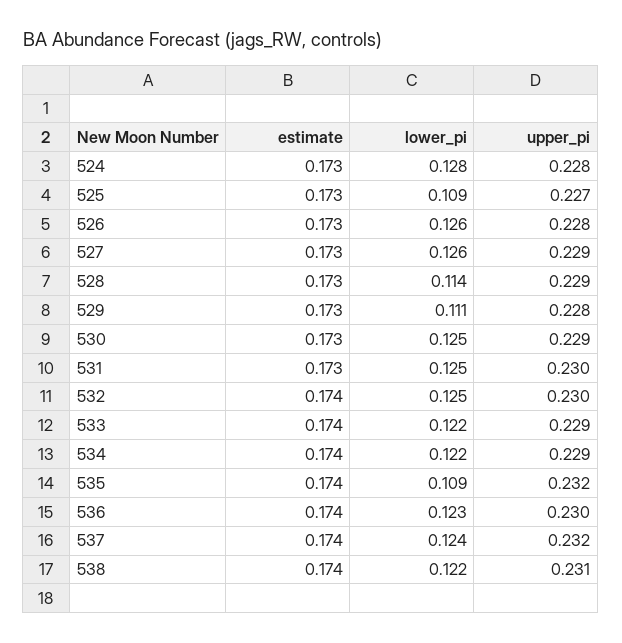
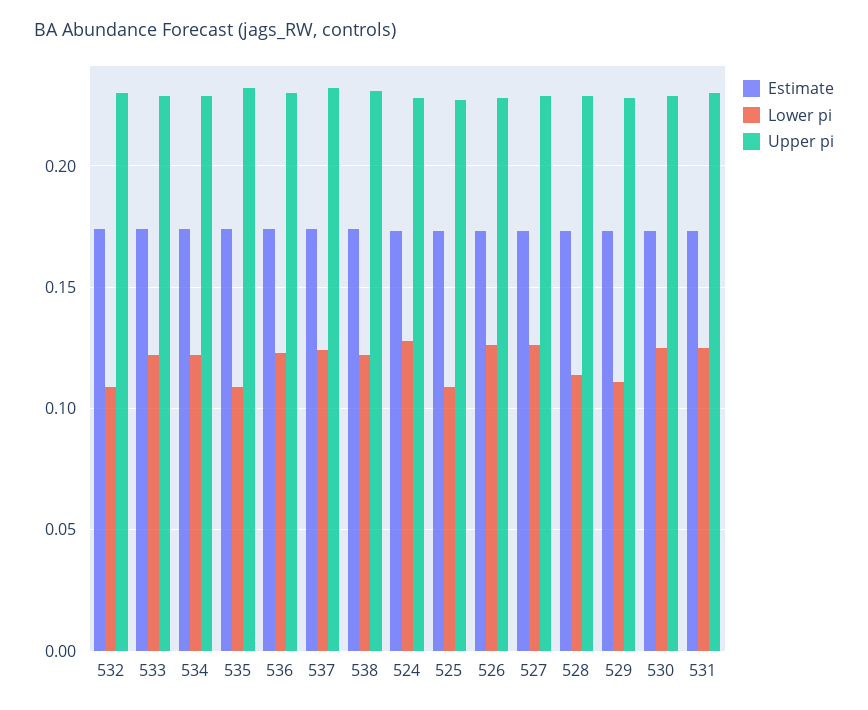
  {
    "estimate": {
      "524": 0.173,
      "525": 0.173,
      "526": 0.173,
      "527": 0.173,
      "528": 0.173,
      "529": 0.173,
      "530": 0.173,
      "531": 0.173,
      "532": 0.174,
      "533": 0.174,
      "534": 0.174,
      "535": 0.174,
      "536": 0.174,
      "537": 0.174,
      "538": 0.174
    },
    "lower_pi": {
      "524": 0.128,
      "525": 0.109,
      "526": 0.126,
      "527": 0.126,
      "528": 0.114,
      "529": 0.111,
      "530": 0.125,
      "531": 0.125,
-     "532": 0.125,
+     "532": 0.11,
      "533": 0.122,
      "534": 0.122,
      "535": 0.109,
      "536": 0.123,
      "537": 0.124,
      "538": 0.122
    },
    "upper_pi": {
      "524": 0.228,
      "525": 0.227,
      "526": 0.228,
      "527": 0.229,
      "528": 0.229,
      "529": 0.228,
      "530": 0.229,
      "531": 0.23,
      "532": 0.23,
      "533": 0.229,
      "534": 0.229,
      "535": 0.232,
      "536": 0.23,
      "537": 0.232,
      "538": 0.231
    }
  }

